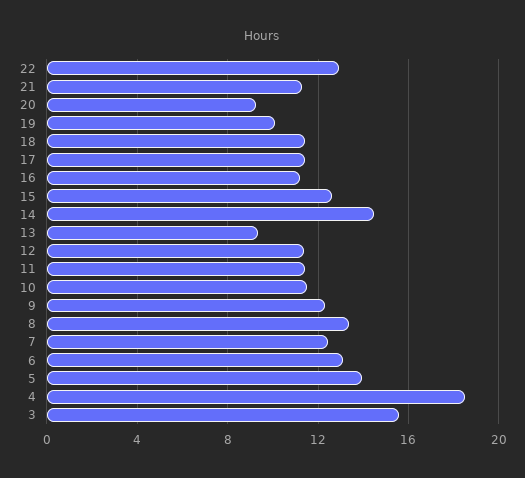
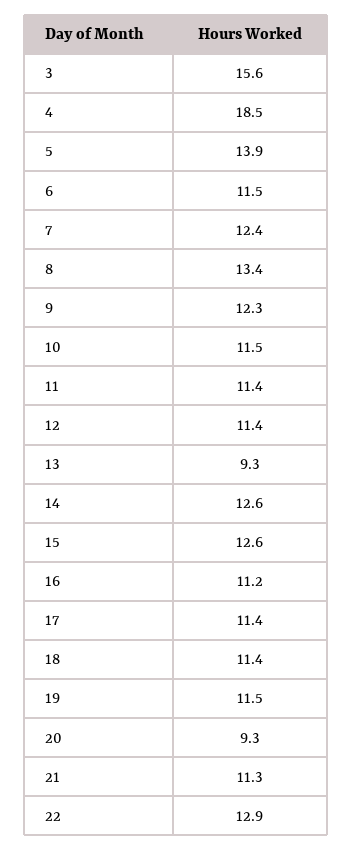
  {
    "22": 12.9,
    "21": 11.3,
    "20": 9.3,
-   "19": 10,
+   "19": 11.5,
    "18": 11.4,
    "17": 11.4,
    "16": 11.2,
    "15": 12.6,
-   "14": 14.5,
+   "14": 12.6,
    "13": 9.3,
    "12": 11.4,
    "11": 11.4,
    "10": 11.5,
    "9": 12.3,
    "8": 13.4,
    "7": 12.4,
-   "6": 13,
+   "6": 11.5,
    "5": 13.9,
    "4": 18.5,
    "3": 15.6
  }

